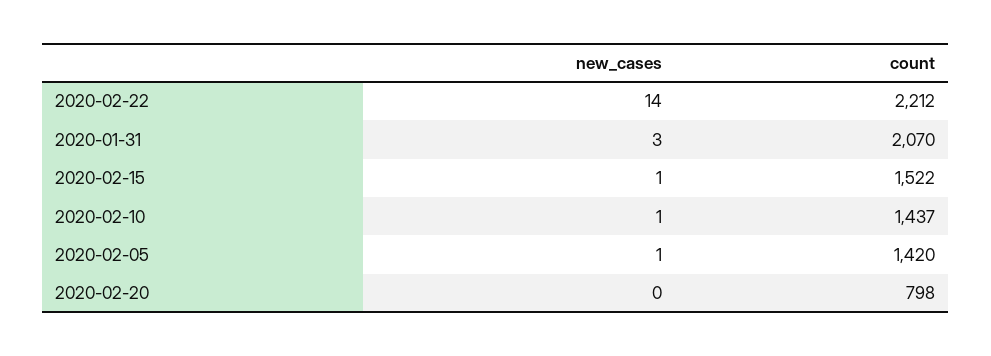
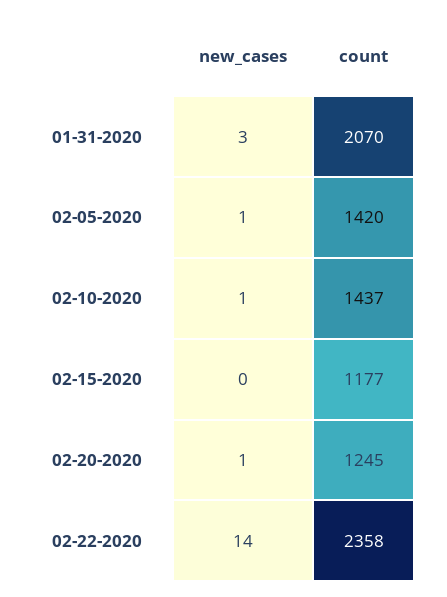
  {
    "new_cases": {
      "2020-02-22": 14,
      "2020-01-31": 3,
-     "2020-02-15": 1,
+     "2020-02-15": 0,
      "2020-02-10": 1,
      "2020-02-05": 1,
-     "2020-02-20": 0
+     "2020-02-20": 1
    },
    "count": {
-     "2020-02-22": 2212,
+     "2020-02-22": 2358,
      "2020-01-31": 2070,
-     "2020-02-15": 1522,
+     "2020-02-15": 1177,
      "2020-02-10": 1437,
      "2020-02-05": 1420,
-     "2020-02-20": 798
+     "2020-02-20": 1245
    }
  }

